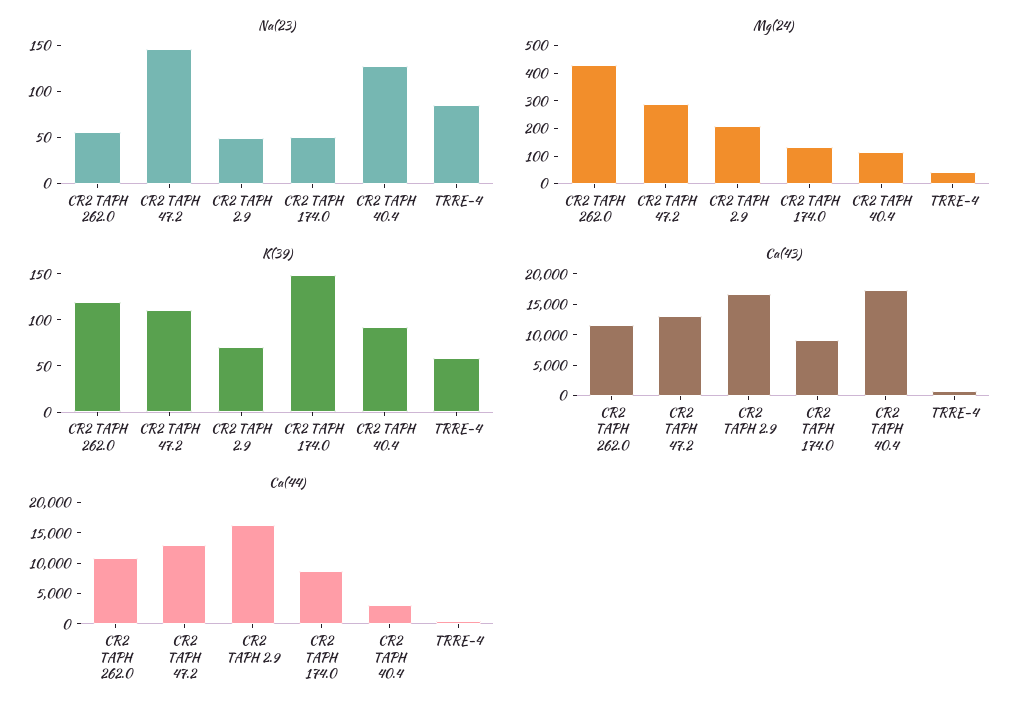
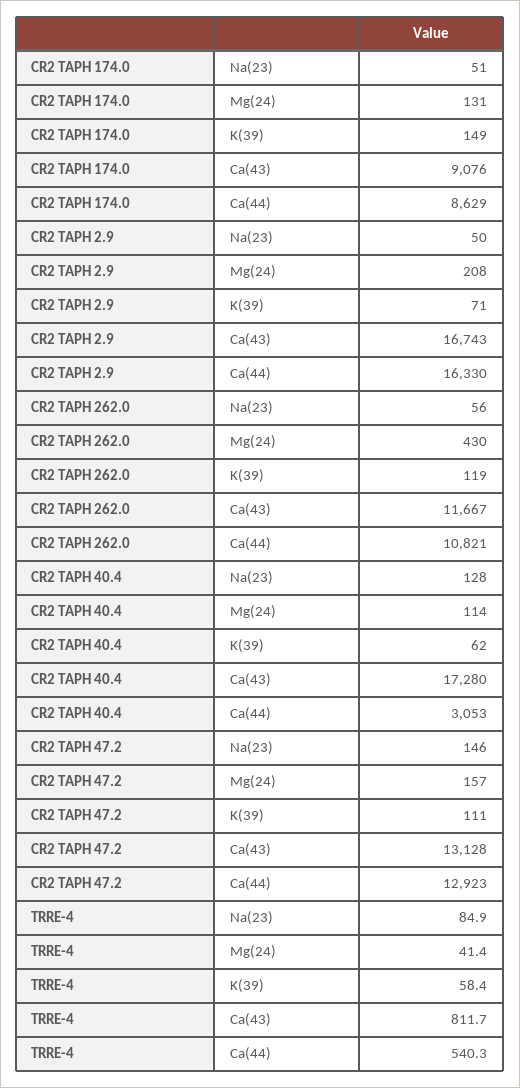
  {
    "Na(23)": {
      "CR2 TAPH 262.0": 56,
      "CR2 TAPH 47.2": 146,
      "CR2 TAPH 2.9": 50,
      "CR2 TAPH 174.0": 51,
      "CR2 TAPH 40.4": 128,
      "TRRE-4": 84.9
    },
    "Mg(24)": {
      "CR2 TAPH 262.0": 430,
-     "CR2 TAPH 47.2": 300,
+     "CR2 TAPH 47.2": 157,
      "CR2 TAPH 2.9": 208,
      "CR2 TAPH 174.0": 131,
      "CR2 TAPH 40.4": 114,
      "TRRE-4": 41.4
    },
    "K(39)": {
      "CR2 TAPH 262.0": 119,
      "CR2 TAPH 47.2": 111,
      "CR2 TAPH 2.9": 71,
      "CR2 TAPH 174.0": 149,
-     "CR2 TAPH 40.4": 90,
+     "CR2 TAPH 40.4": 62,
      "TRRE-4": 58.4
    },
    "Ca(43)": {
      "CR2 TAPH 262.0": 11667,
      "CR2 TAPH 47.2": 13128,
      "CR2 TAPH 2.9": 16743,
      "CR2 TAPH 174.0": 9076,
      "CR2 TAPH 40.4": 17280,
      "TRRE-4": 811.7
    },
    "Ca(44)": {
      "CR2 TAPH 262.0": 10821,
      "CR2 TAPH 47.2": 12923,
      "CR2 TAPH 2.9": 16330,
      "CR2 TAPH 174.0": 8629,
      "CR2 TAPH 40.4": 3053,
      "TRRE-4": 540.3
    }
  }

